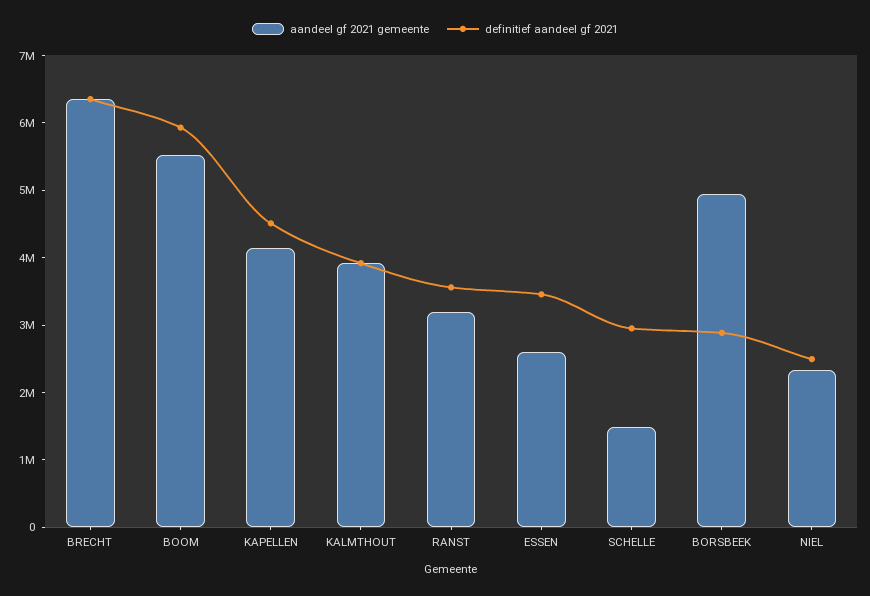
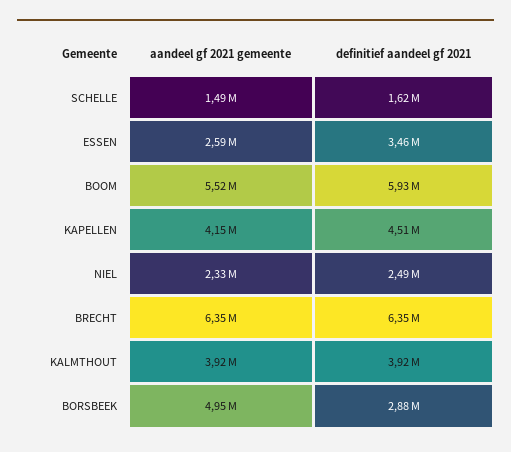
  {
    "aandeel gf 2021 gemeente": {
      "BRECHT": 6350000,
      "BOOM": 5520000,
      "KAPELLEN": 4150000,
      "KALMTHOUT": 3920000,
-     "RANST": 3200000,
      "ESSEN": 2590000,
      "SCHELLE": 1490000,
      "BORSBEEK": 4950000,
      "NIEL": 2330000
    },
    "definitief aandeel gf 2021": {
      "BRECHT": 6350000,
      "BOOM": 5930000,
      "KAPELLEN": 4510000,
      "KALMTHOUT": 3920000,
-     "RANST": 3600000,
      "ESSEN": 3460000,
-     "SCHELLE": 3000000,
+     "SCHELLE": 1620000,
      "BORSBEEK": 2880000,
      "NIEL": 2490000
    }
  }

